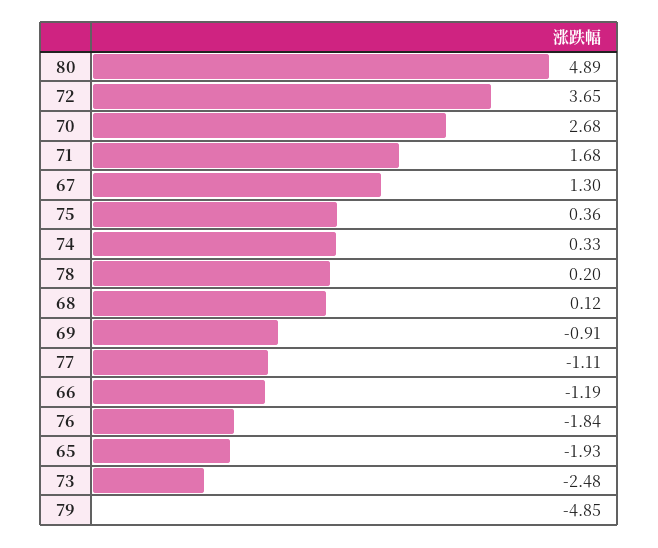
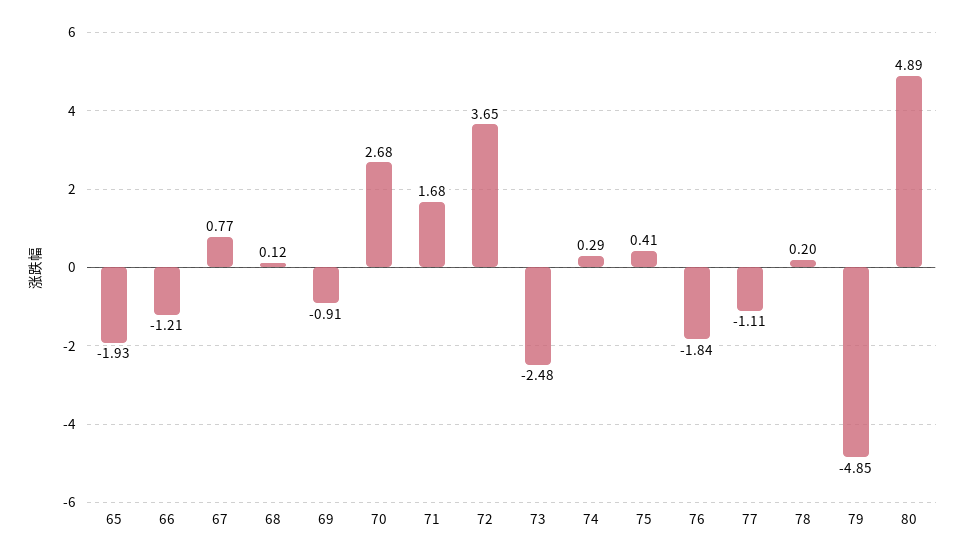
  {
    "80": 4.89,
    "72": 3.65,
    "70": 2.68,
    "71": 1.68,
-   "67": 1.3,
+   "67": 0.77,
-   "75": 0.36,
+   "75": 0.41,
-   "74": 0.33,
+   "74": 0.29,
    "78": 0.2,
    "68": 0.12,
    "69": -0.91,
    "77": -1.11,
-   "66": -1.19,
+   "66": -1.21,
    "76": -1.84,
    "65": -1.93,
    "73": -2.48,
    "79": -4.85
  }

